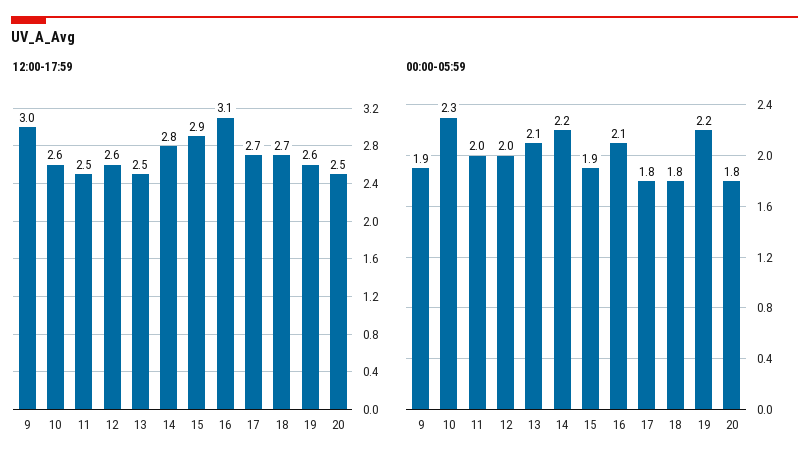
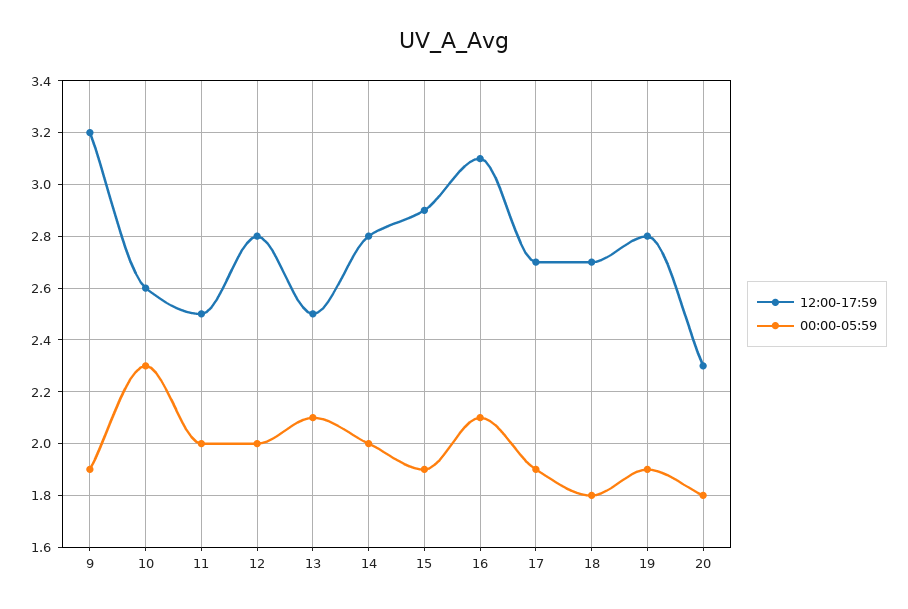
  {
    "12:00-17:59": {
-     "9": 3,
+     "9": 3.2,
      "10": 2.6,
      "11": 2.5,
-     "12": 2.6,
+     "12": 2.8,
      "13": 2.5,
      "14": 2.8,
      "15": 2.9,
      "16": 3.1,
      "17": 2.7,
      "18": 2.7,
-     "19": 2.6,
+     "19": 2.8,
-     "20": 2.5
+     "20": 2.3
    },
    "00:00-05:59": {
      "9": 1.9,
      "10": 2.3,
      "11": 2,
      "12": 2,
      "13": 2.1,
-     "14": 2.2,
+     "14": 2,
      "15": 1.9,
      "16": 2.1,
-     "17": 1.8,
+     "17": 1.9,
      "18": 1.8,
-     "19": 2.2,
+     "19": 1.9,
      "20": 1.8
    }
  }

